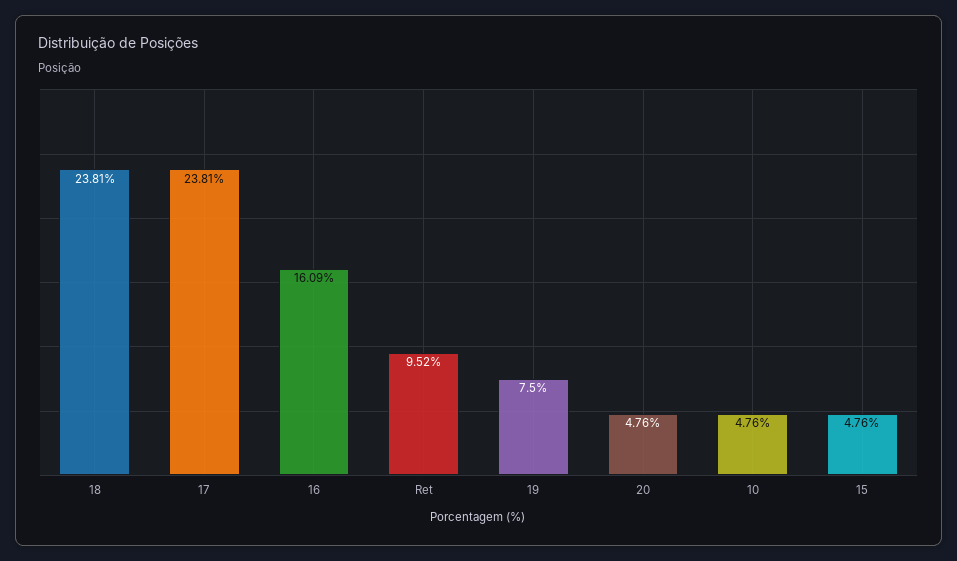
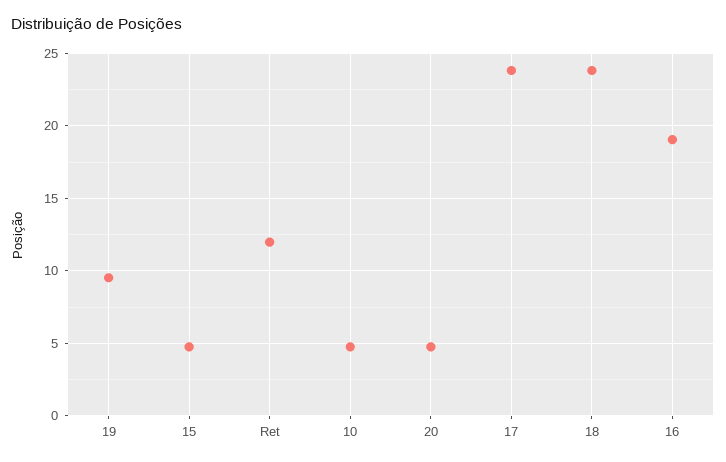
  {
    "18": 23.81,
    "17": 23.81,
-   "16": 16.09,
+   "16": 19,
-   "Ret": 9.52,
+   "Ret": 12,
-   "19": 7.5,
+   "19": 9.5,
    "20": 4.76,
    "10": 4.76,
    "15": 4.76
  }

